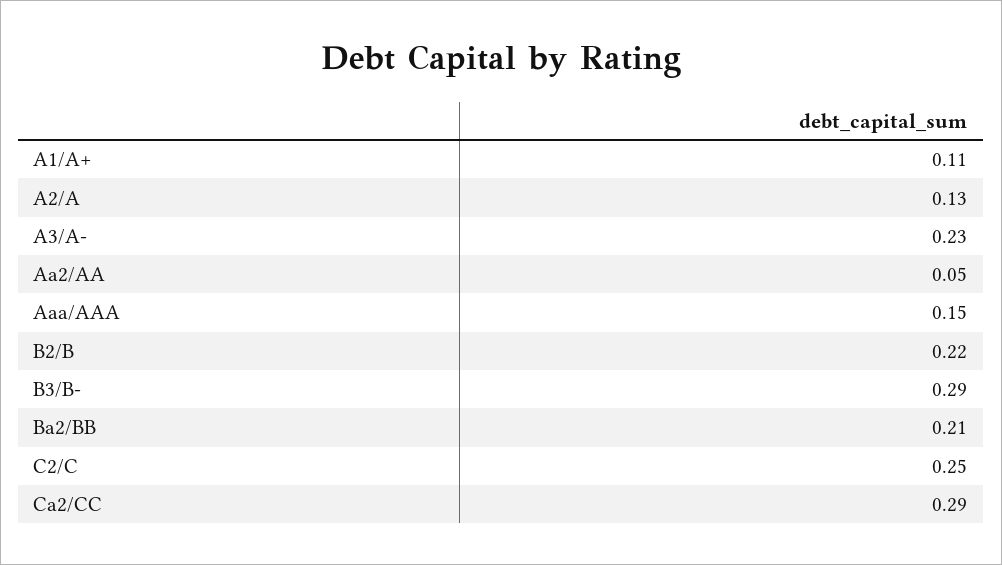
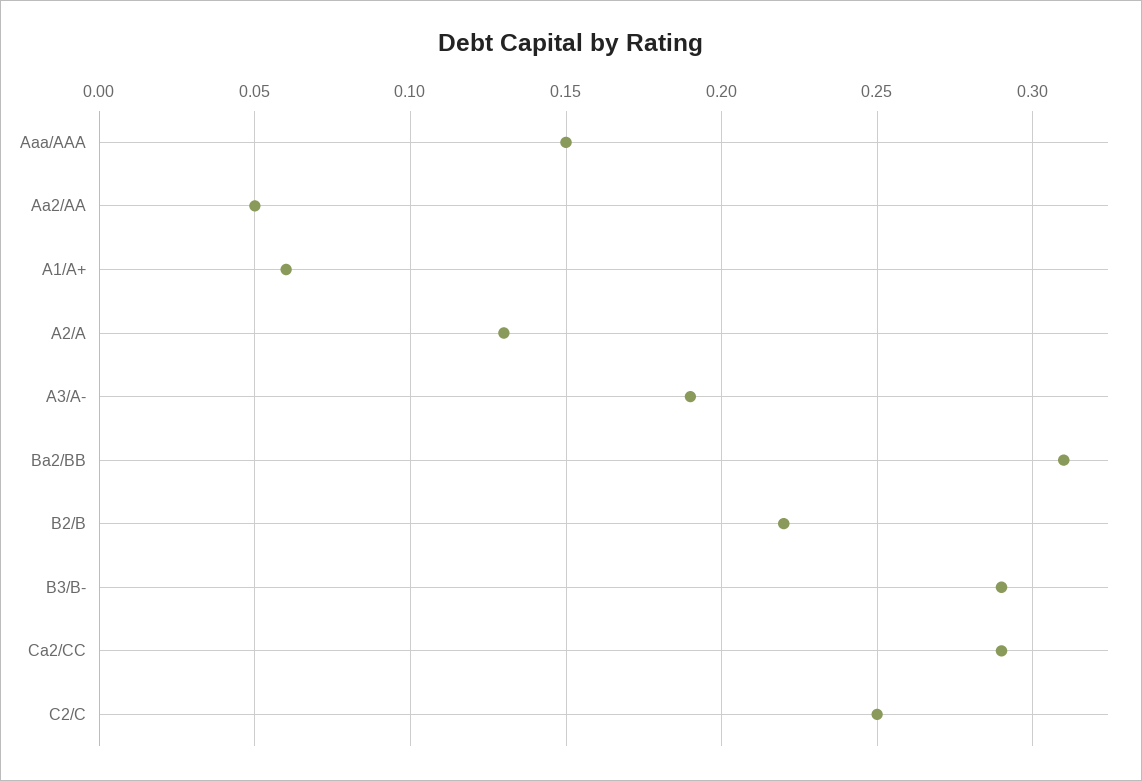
  {
-   "A1/A+": 0.11,
+   "A1/A+": 0.06,
    "A2/A": 0.13,
-   "A3/A-": 0.23,
+   "A3/A-": 0.19,
    "Aa2/AA": 0.05,
    "Aaa/AAA": 0.15,
    "B2/B": 0.22,
    "B3/B-": 0.29,
-   "Ba2/BB": 0.21,
+   "Ba2/BB": 0.31,
    "C2/C": 0.25,
    "Ca2/CC": 0.29
  }

